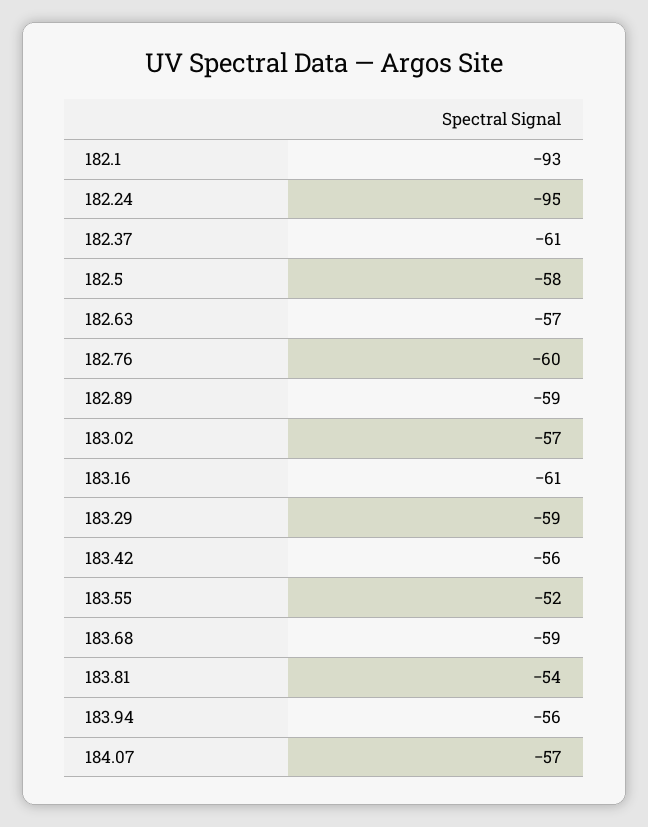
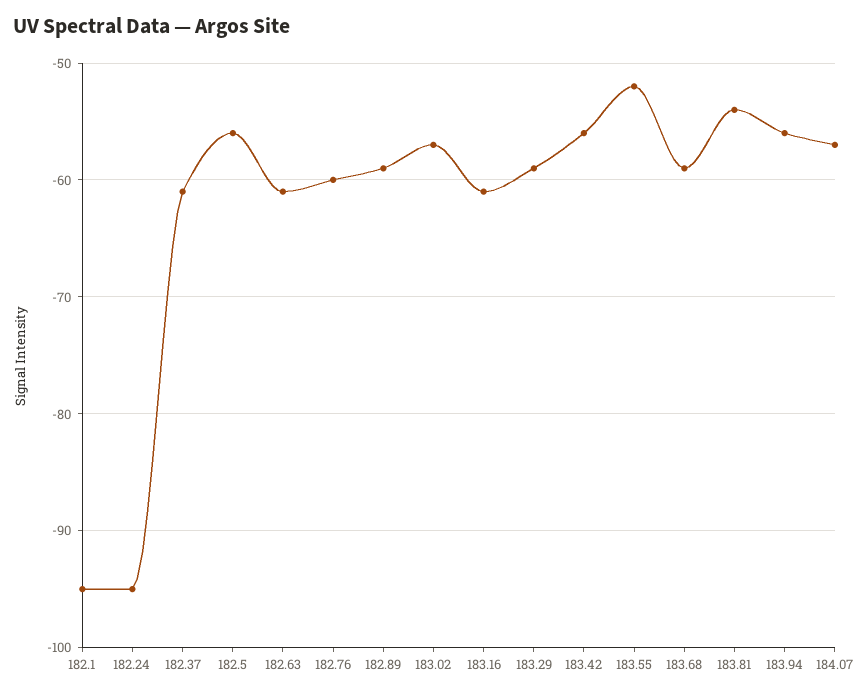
  {
-   "182.1": -93,
+   "182.1": -95,
    "182.24": -95,
    "182.37": -61,
-   "182.5": -58,
+   "182.5": -56,
-   "182.63": -57,
+   "182.63": -61,
    "182.76": -60,
    "182.89": -59,
    "183.02": -57,
    "183.16": -61,
    "183.29": -59,
    "183.42": -56,
    "183.55": -52,
    "183.68": -59,
    "183.81": -54,
    "183.94": -56,
    "184.07": -57
  }

